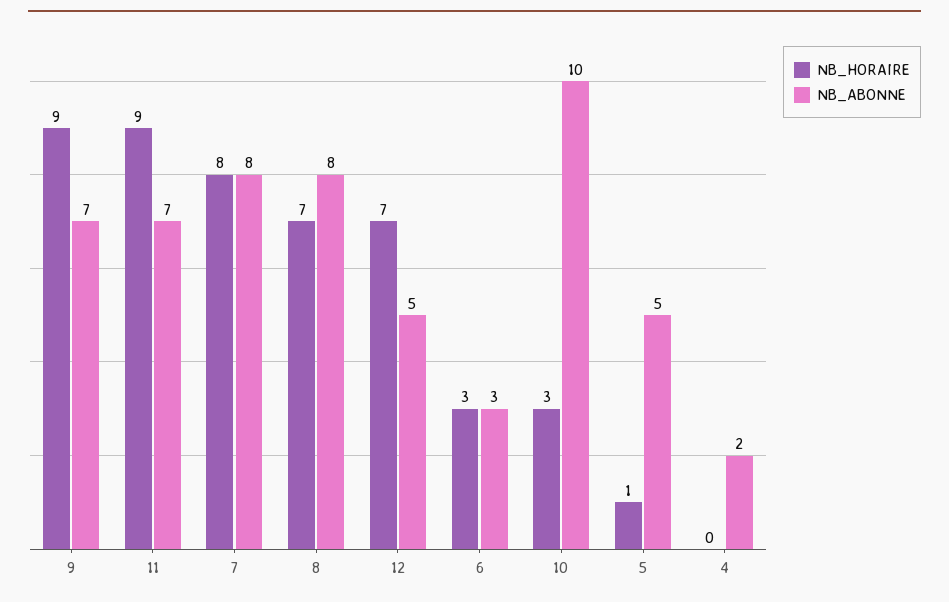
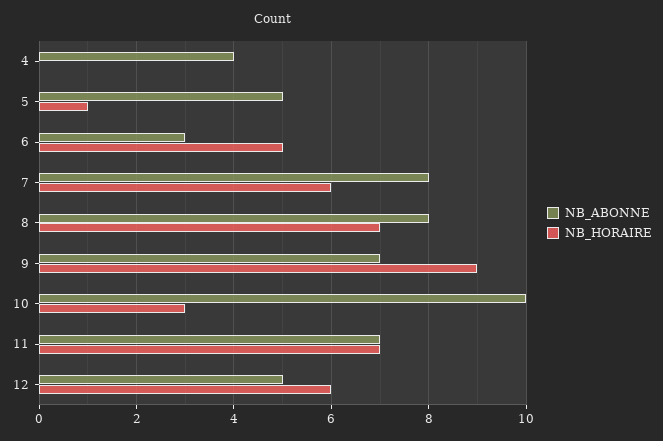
  {
    "NB_HORAIRE": {
      "9": 9,
-     "11": 9,
+     "11": 7,
-     "7": 8,
+     "7": 6,
      "8": 7,
-     "12": 7,
+     "12": 6,
-     "6": 3,
+     "6": 5,
      "10": 3,
      "5": 1,
      "4": 0
    },
    "NB_ABONNE": {
      "9": 7,
      "11": 7,
      "7": 8,
      "8": 8,
      "12": 5,
      "6": 3,
      "10": 10,
      "5": 5,
-     "4": 2
+     "4": 4
    }
  }

